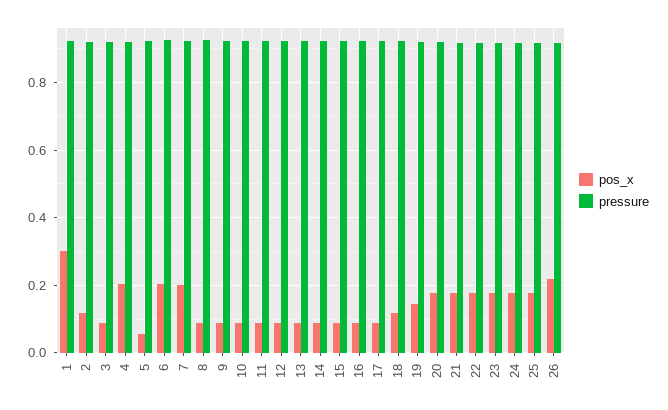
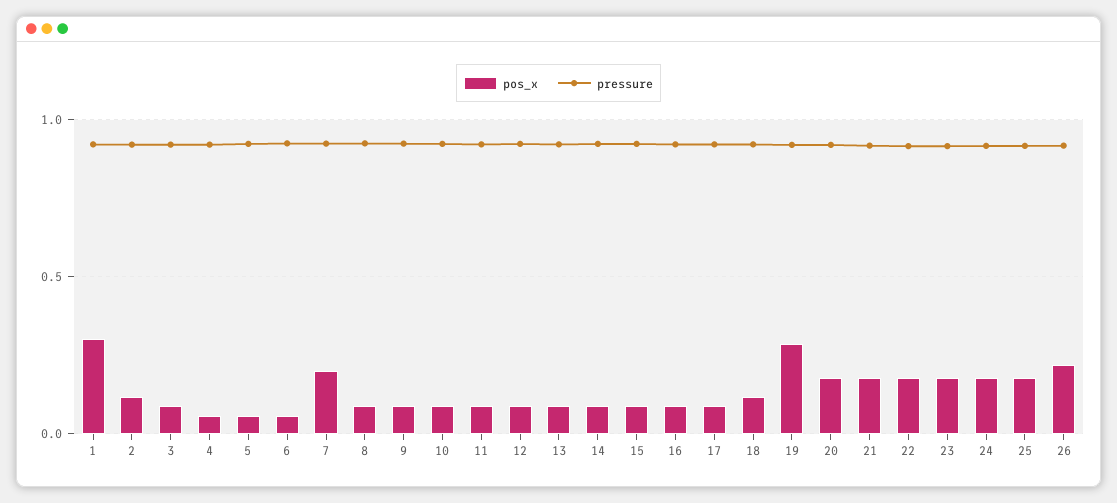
  {
    "pos_x": {
      "1": 0.3,
      "2": 0.12,
      "3": 0.08,
-     "4": 0.2,
+     "4": 0.05,
      "5": 0.06,
-     "6": 0.2,
+     "6": 0.05,
      "7": 0.2,
      "8": 0.08,
      "9": 0.08,
      "10": 0.08,
      "11": 0.08,
      "12": 0.08,
      "13": 0.08,
      "14": 0.08,
      "15": 0.08,
      "16": 0.08,
      "17": 0.08,
      "18": 0.12,
-     "19": 0.14,
+     "19": 0.3,
      "20": 0.18,
      "21": 0.18,
      "22": 0.18,
      "23": 0.18,
      "24": 0.18,
      "25": 0.18,
      "26": 0.22
    },
    "pressure": {
      "1": 0.92,
      "2": 0.92,
      "3": 0.92,
      "4": 0.92,
      "5": 0.92,
      "6": 0.92,
      "7": 0.92,
      "8": 0.92,
      "9": 0.92,
      "10": 0.92,
      "11": 0.92,
      "12": 0.92,
      "13": 0.92,
      "14": 0.92,
      "15": 0.92,
      "16": 0.92,
      "17": 0.92,
      "18": 0.92,
      "19": 0.92,
      "20": 0.92,
      "21": 0.92,
      "22": 0.92,
      "23": 0.92,
      "24": 0.92,
      "25": 0.92,
      "26": 0.92
    }
  }

